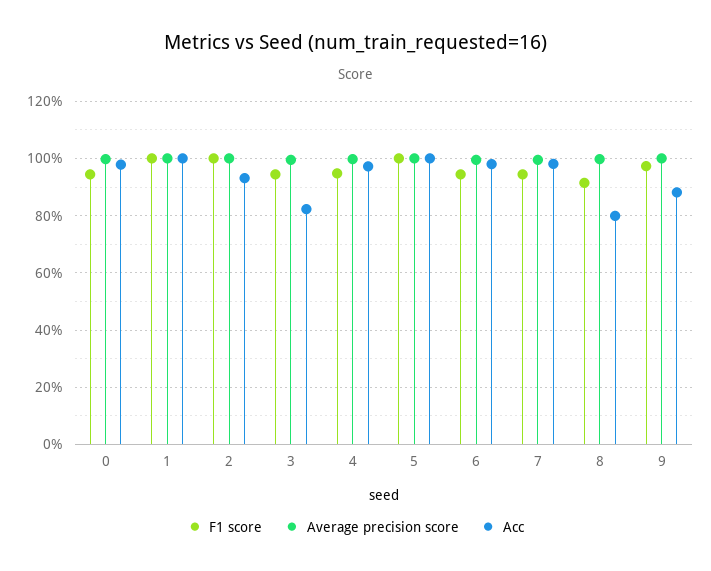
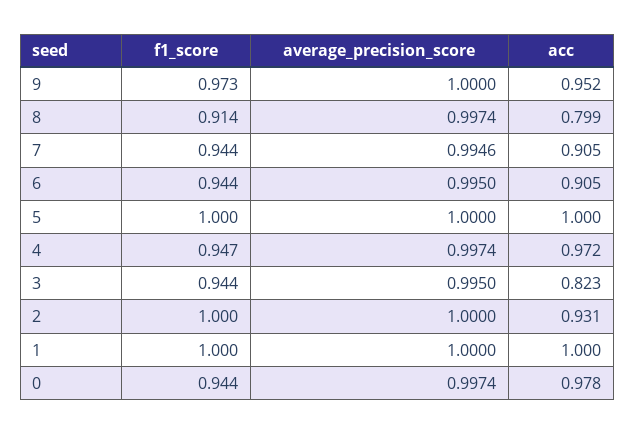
  {
    "F1 score": {
      "0": 0.944,
      "1": 1,
      "2": 1,
      "3": 0.944,
      "4": 0.947,
      "5": 1,
      "6": 0.944,
      "7": 0.944,
      "8": 0.914,
      "9": 0.973
    },
    "Average precision score": {
      "0": 0.9974,
      "1": 1,
      "2": 1,
      "3": 0.995,
      "4": 0.9974,
      "5": 1,
      "6": 0.995,
      "7": 0.9946,
      "8": 0.9974,
      "9": 1
    },
    "Acc": {
      "0": 0.978,
      "1": 1,
      "2": 0.931,
      "3": 0.823,
      "4": 0.972,
      "5": 1,
-     "6": 0.975,
+     "6": 0.905,
-     "7": 0.975,
+     "7": 0.905,
      "8": 0.799,
-     "9": 0.875
+     "9": 0.952
    }
  }

